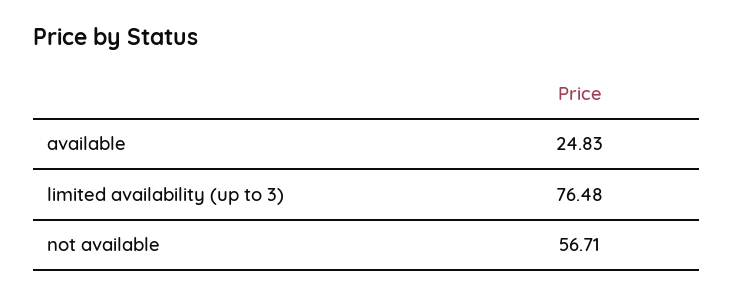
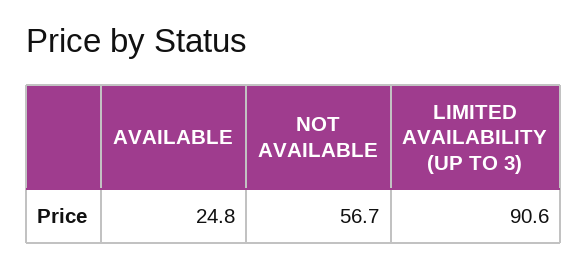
  {
    "available": 24.83,
-   "limited availability (up to 3)": 76.48,
+   "limited availability (up to 3)": 90.6,
    "not available": 56.71
  }

